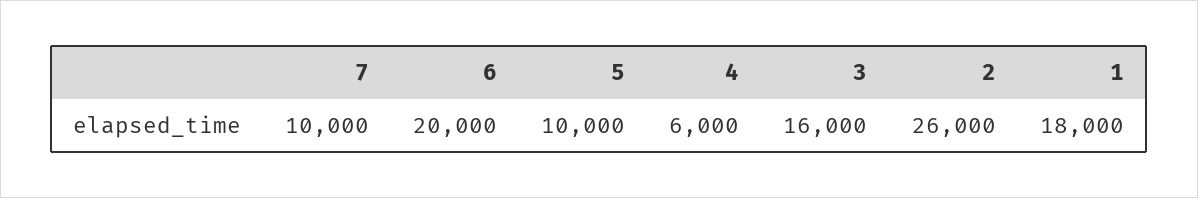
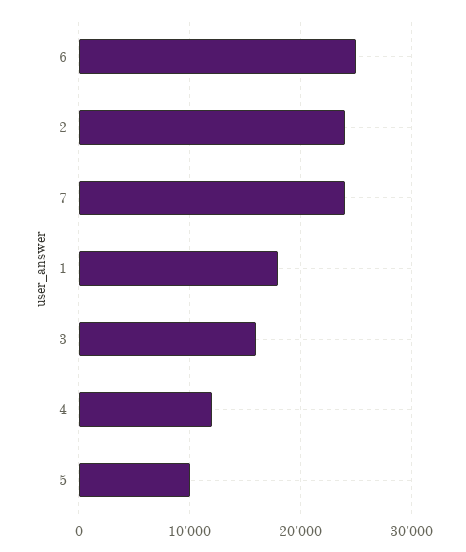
  {
-   "7": 10000,
+   "7": 24000,
-   "6": 20000,
+   "6": 25000,
    "5": 10000,
-   "4": 6000,
+   "4": 12000,
    "3": 16000,
-   "2": 26000,
+   "2": 24000,
    "1": 18000
  }

